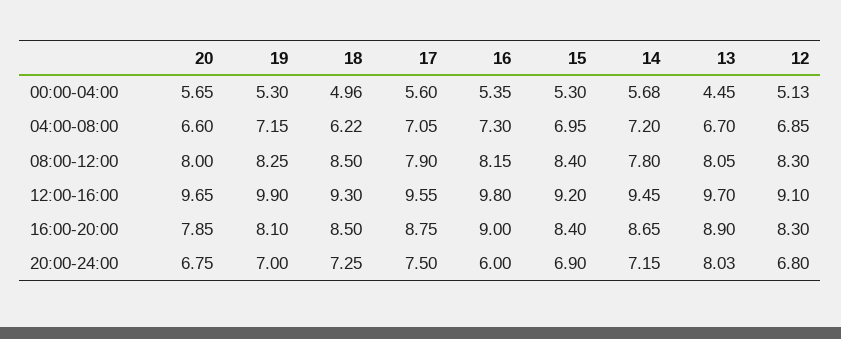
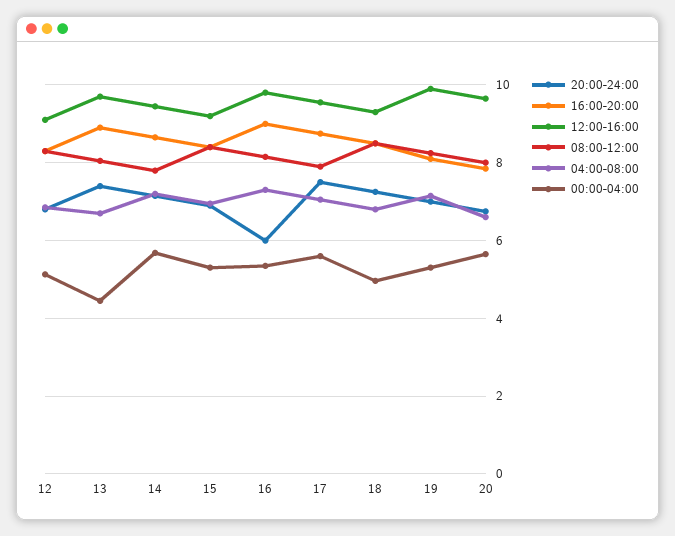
  {
    "00:00-04:00": {
      "20": 5.65,
      "19": 5.3,
      "18": 4.96,
      "17": 5.6,
      "16": 5.35,
      "15": 5.3,
      "14": 5.68,
      "13": 4.45,
      "12": 5.13
    },
    "04:00-08:00": {
      "20": 6.6,
      "19": 7.15,
-     "18": 6.22,
+     "18": 6.8,
      "17": 7.05,
      "16": 7.3,
      "15": 6.95,
      "14": 7.2,
      "13": 6.7,
      "12": 6.85
    },
    "08:00-12:00": {
      "20": 8,
      "19": 8.25,
      "18": 8.5,
      "17": 7.9,
      "16": 8.15,
      "15": 8.4,
      "14": 7.8,
      "13": 8.05,
      "12": 8.3
    },
    "12:00-16:00": {
      "20": 9.65,
      "19": 9.9,
      "18": 9.3,
      "17": 9.55,
      "16": 9.8,
      "15": 9.2,
      "14": 9.45,
      "13": 9.7,
      "12": 9.1
    },
    "16:00-20:00": {
      "20": 7.85,
      "19": 8.1,
      "18": 8.5,
      "17": 8.75,
      "16": 9,
      "15": 8.4,
      "14": 8.65,
      "13": 8.9,
      "12": 8.3
    },
    "20:00-24:00": {
      "20": 6.75,
      "19": 7,
      "18": 7.25,
      "17": 7.5,
      "16": 6,
      "15": 6.9,
      "14": 7.15,
-     "13": 8.03,
+     "13": 7.4,
      "12": 6.8
    }
  }

